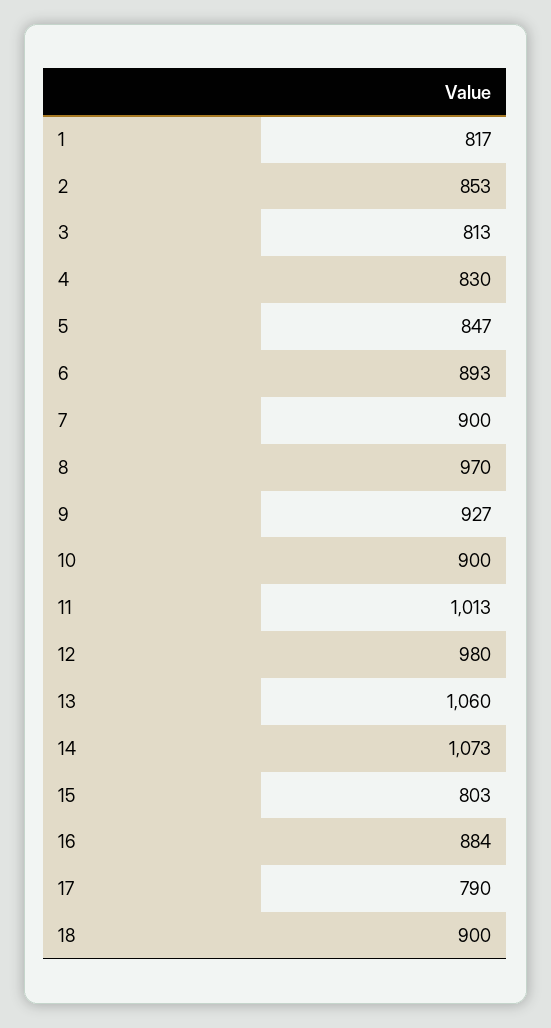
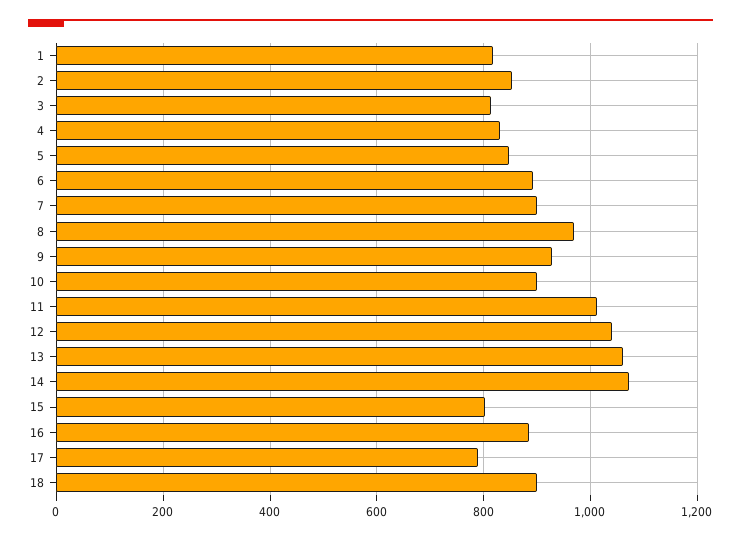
  {
    "1": 817,
    "2": 853,
    "3": 813,
    "4": 830,
    "5": 847,
    "6": 893,
    "7": 900,
    "8": 970,
    "9": 927,
    "10": 900,
    "11": 1013,
-   "12": 980,
+   "12": 1040,
    "13": 1060,
    "14": 1073,
    "15": 803,
    "16": 884,
    "17": 790,
    "18": 900
  }

